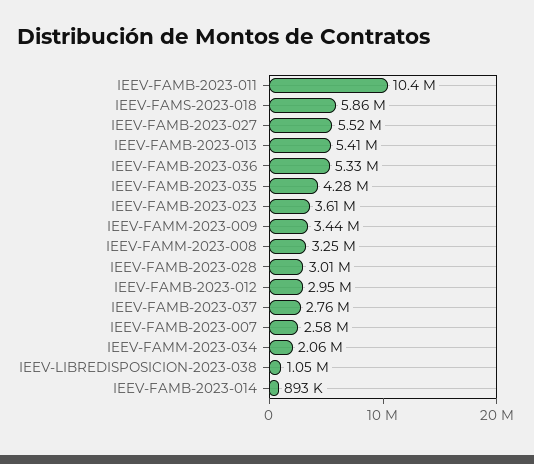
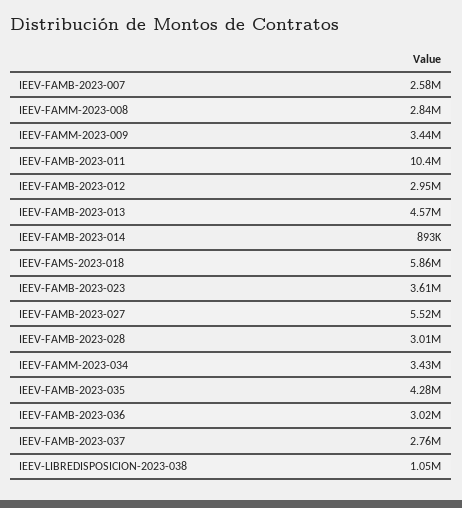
  {
    "IEEV-FAMB-2023-011": 10400000,
    "IEEV-FAMS-2023-018": 5860000,
    "IEEV-FAMB-2023-027": 5520000,
-   "IEEV-FAMB-2023-013": 5410000,
+   "IEEV-FAMB-2023-013": 4570000,
-   "IEEV-FAMB-2023-036": 5330000,
+   "IEEV-FAMB-2023-036": 3020000,
    "IEEV-FAMB-2023-035": 4280000,
    "IEEV-FAMB-2023-023": 3610000,
    "IEEV-FAMM-2023-009": 3440000,
-   "IEEV-FAMM-2023-008": 3250000,
+   "IEEV-FAMM-2023-008": 2840000,
    "IEEV-FAMB-2023-028": 3010000,
    "IEEV-FAMB-2023-012": 2950000,
    "IEEV-FAMB-2023-037": 2760000,
    "IEEV-FAMB-2023-007": 2580000,
-   "IEEV-FAMM-2023-034": 2060000,
+   "IEEV-FAMM-2023-034": 3430000,
    "IEEV-LIBREDISPOSICION-2023-038": 1050000,
    "IEEV-FAMB-2023-014": 893000
  }

